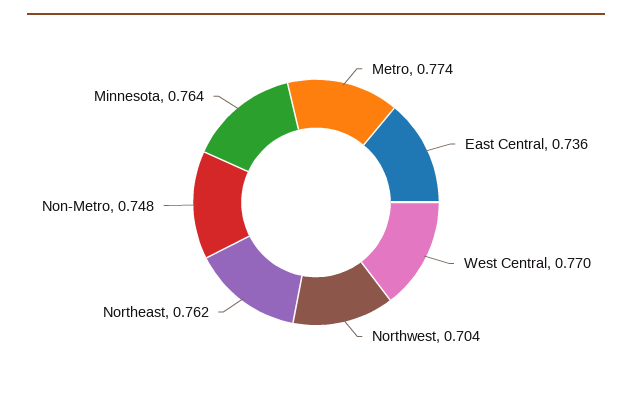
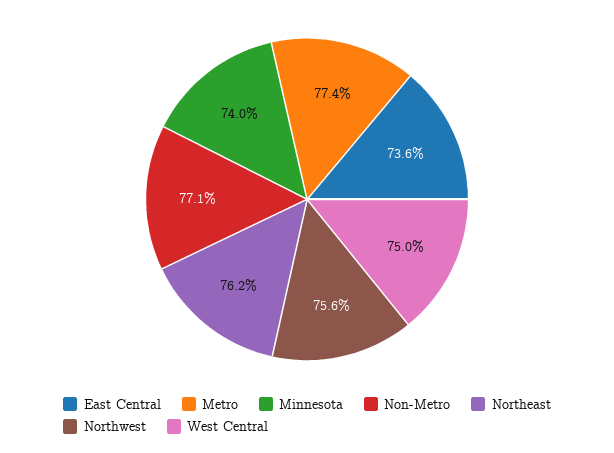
  {
    "Metro": 0.774,
    "East Central": 0.736,
-   "West Central": 0.77,
+   "West Central": 0.75,
-   "Northwest": 0.704,
+   "Northwest": 0.756,
    "Northeast": 0.762,
-   "Non-Metro": 0.748,
+   "Non-Metro": 0.771,
-   "Minnesota": 0.764
+   "Minnesota": 0.74
  }

